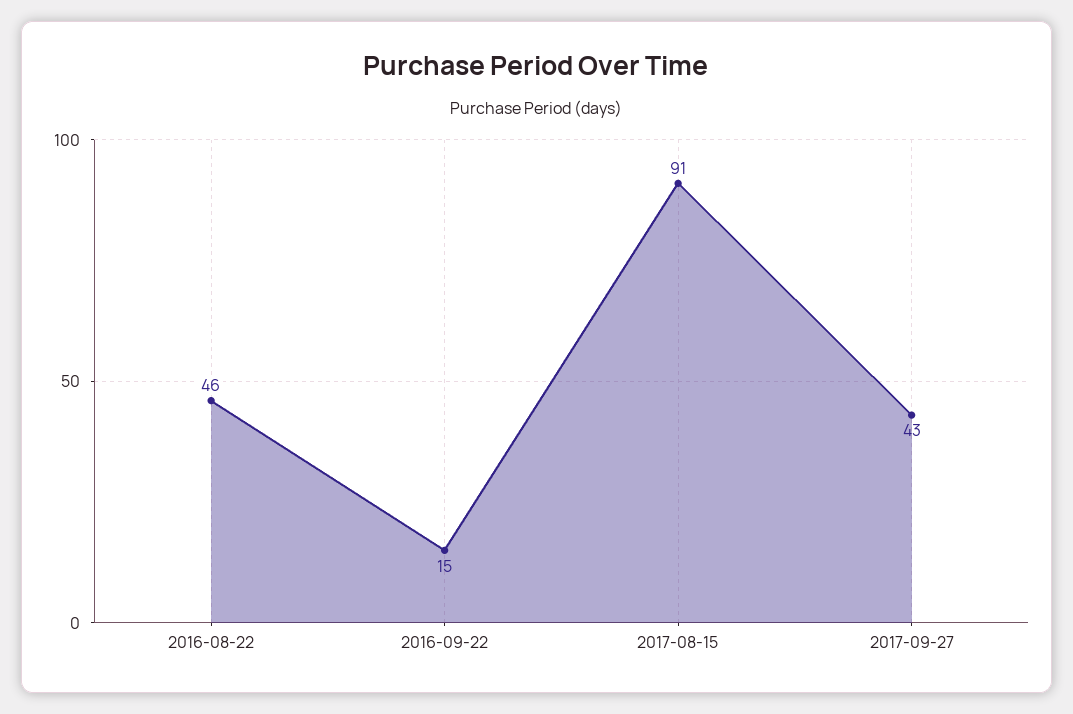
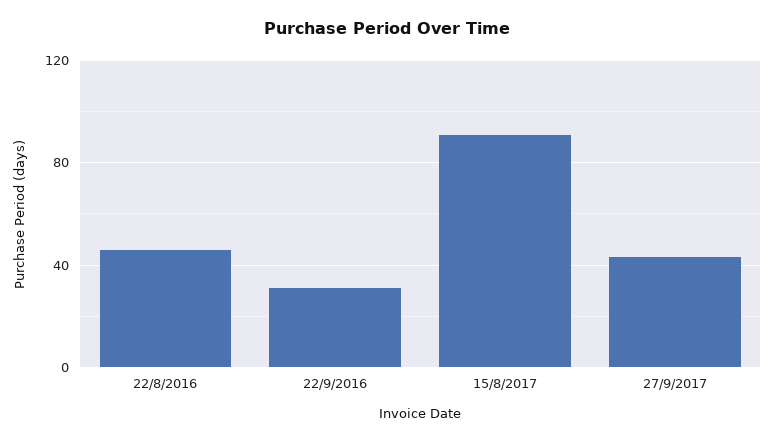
  {
    "2016-08-22": 46,
-   "2016-09-22": 15,
+   "2016-09-22": 30,
    "2017-08-15": 91,
    "2017-09-27": 43
  }

